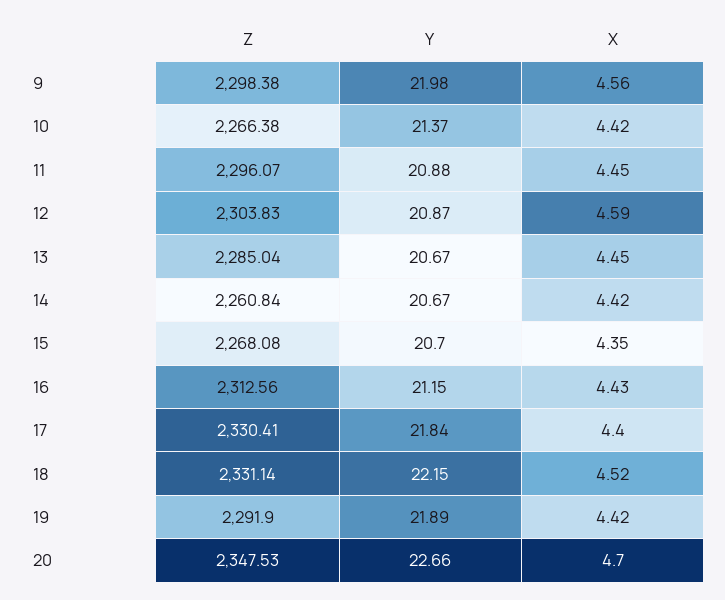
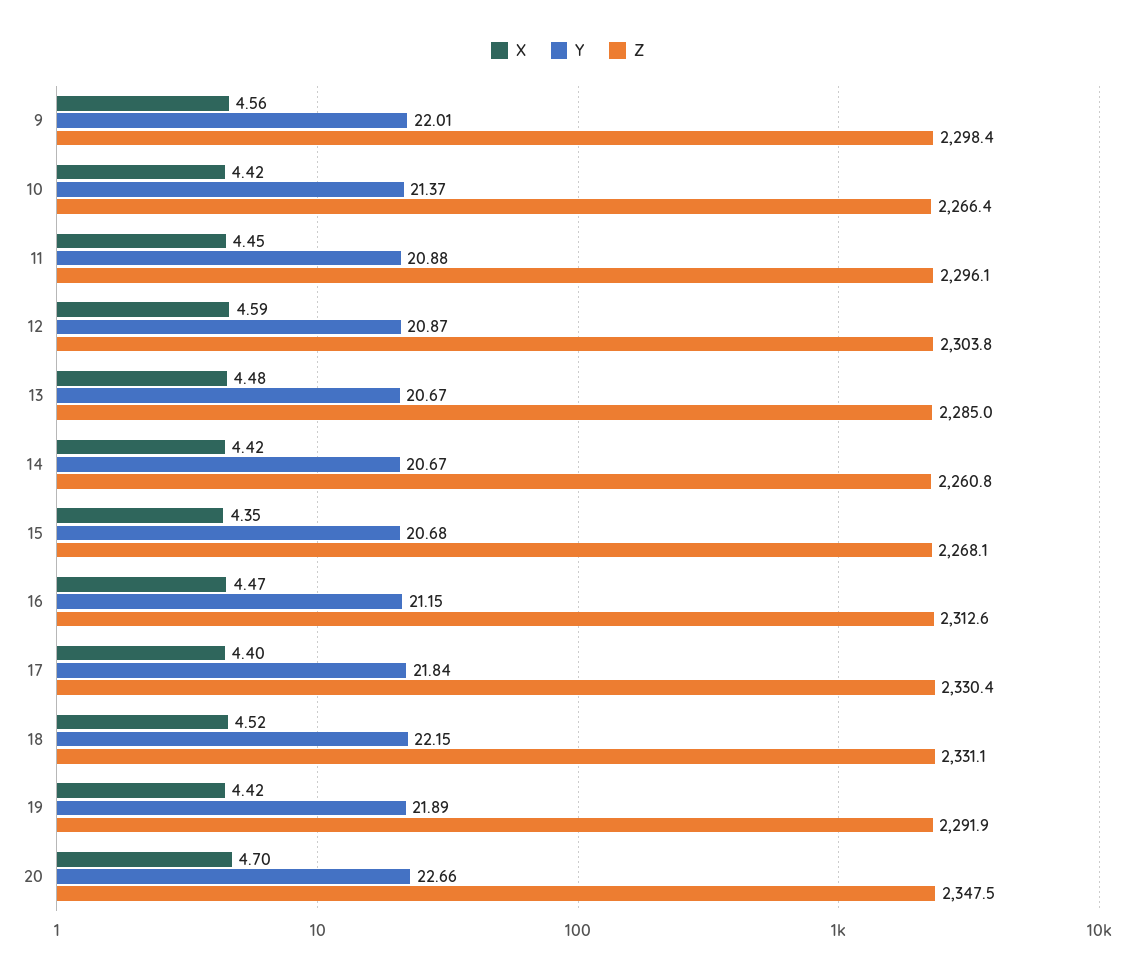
  {
    "Z": {
      "9": 2298.38,
      "10": 2266.38,
      "11": 2296.07,
      "12": 2303.83,
      "13": 2285.04,
      "14": 2260.84,
      "15": 2268.08,
      "16": 2312.56,
      "17": 2330.41,
      "18": 2331.14,
      "19": 2291.9,
      "20": 2347.53
    },
    "Y": {
-     "9": 21.98,
+     "9": 22.01,
      "10": 21.37,
      "11": 20.88,
      "12": 20.87,
      "13": 20.67,
      "14": 20.67,
-     "15": 20.7,
+     "15": 20.68,
      "16": 21.15,
      "17": 21.84,
      "18": 22.15,
      "19": 21.89,
      "20": 22.66
    },
    "X": {
      "9": 4.56,
      "10": 4.42,
      "11": 4.45,
      "12": 4.59,
-     "13": 4.45,
+     "13": 4.48,
      "14": 4.42,
      "15": 4.35,
-     "16": 4.43,
+     "16": 4.47,
      "17": 4.4,
      "18": 4.52,
      "19": 4.42,
      "20": 4.7
    }
  }

